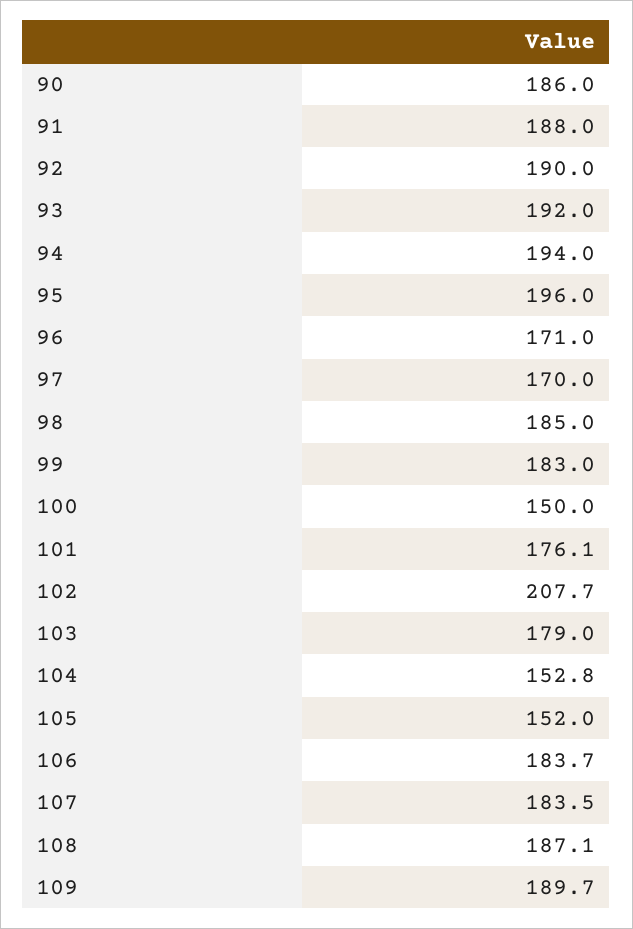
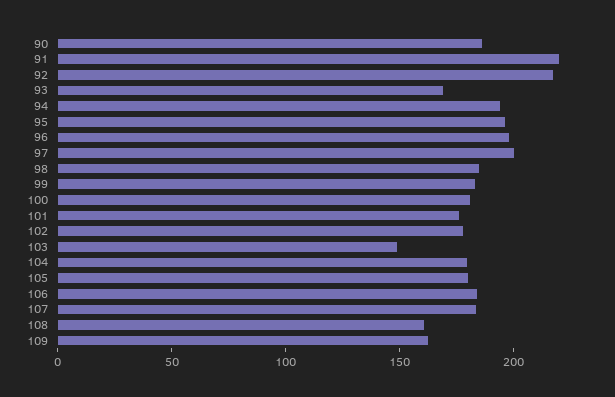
  {
    "90": 186,
-   "91": 188,
+   "91": 220,
-   "92": 190,
+   "92": 220,
-   "93": 192,
+   "93": 170,
    "94": 194,
    "95": 196,
-   "96": 171,
+   "96": 200,
-   "97": 170,
+   "97": 200,
    "98": 185,
    "99": 183,
-   "100": 150,
+   "100": 180,
    "101": 176.1,
-   "102": 207.7,
+   "102": 180,
-   "103": 179,
+   "103": 150,
-   "104": 152.8,
+   "104": 180,
-   "105": 152,
+   "105": 180,
    "106": 183.7,
    "107": 183.5,
-   "108": 187.1,
+   "108": 160,
-   "109": 189.7
+   "109": 160
  }

